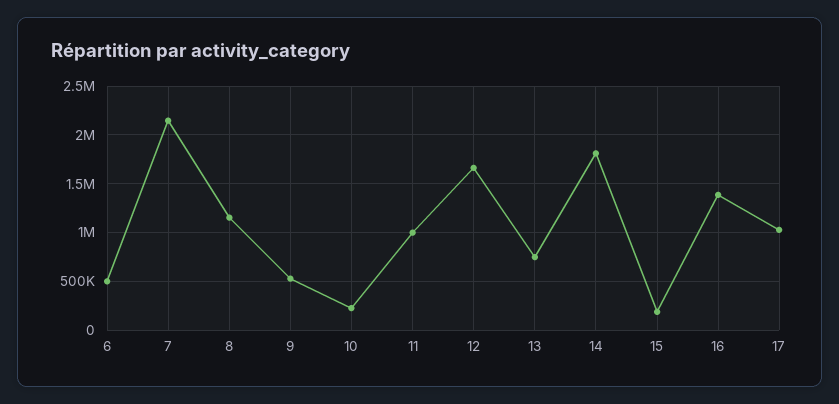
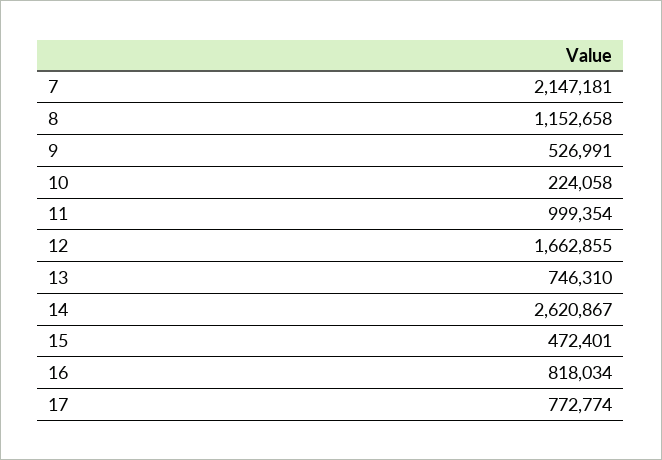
  {
-   "6": 500000,
    "7": 2147181,
    "8": 1152658,
    "9": 526991,
    "10": 224058,
    "11": 999354,
    "12": 1662855,
    "13": 746310,
-   "14": 1800000,
+   "14": 2620867,
-   "15": 200000,
+   "15": 472401,
-   "16": 1400000,
+   "16": 818034,
-   "17": 1000000
+   "17": 772774
  }

